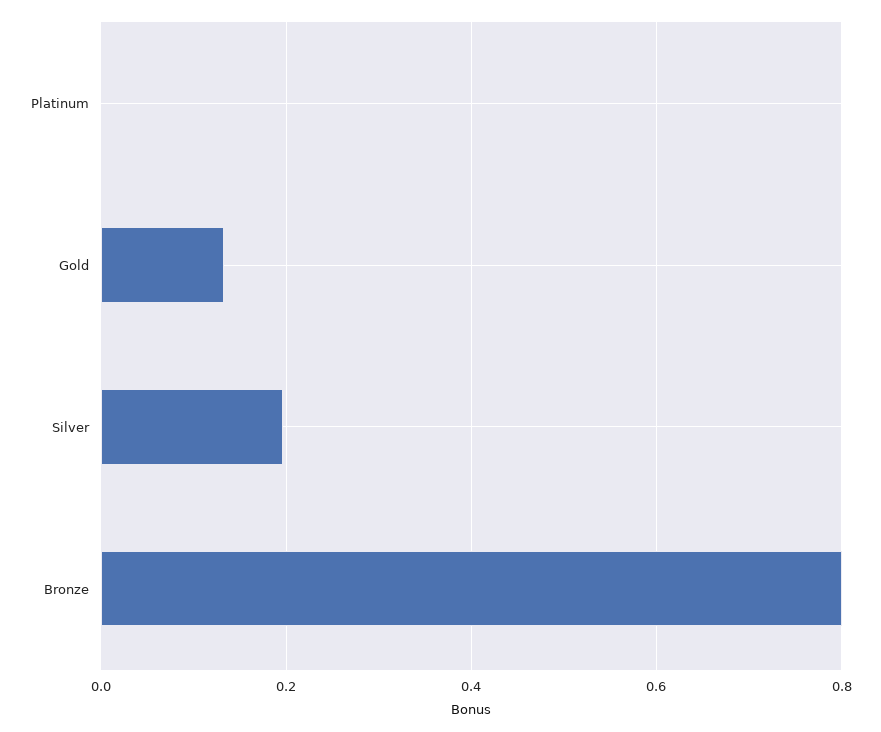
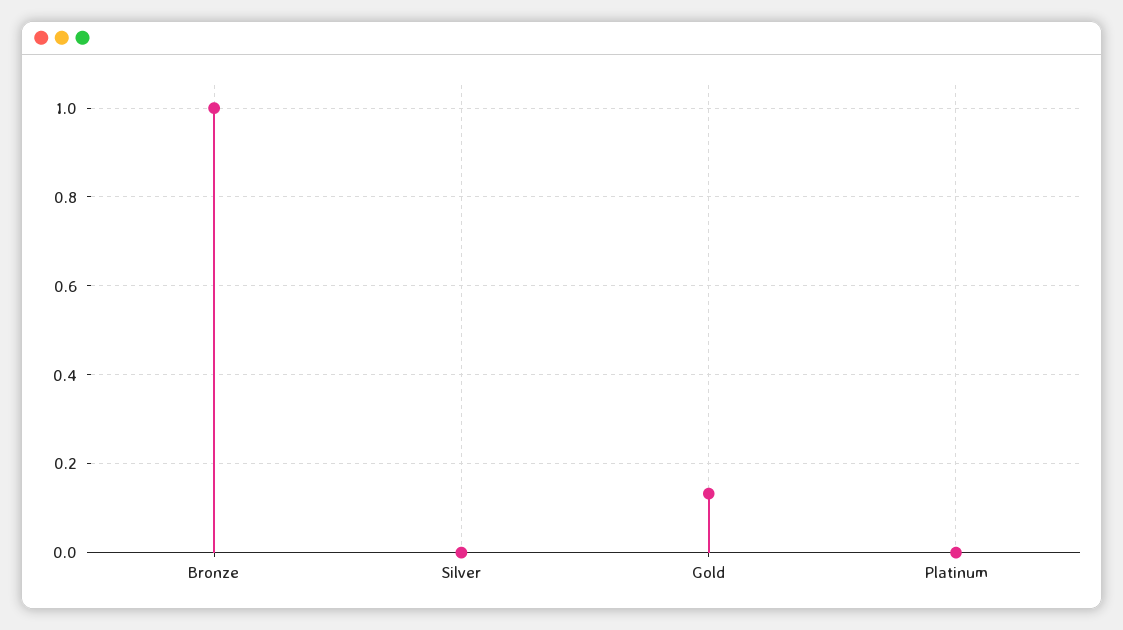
  {
    "Platinum": 0,
    "Gold": 0.14,
-   "Silver": 0.2,
+   "Silver": 0,
-   "Bronze": 0.8
+   "Bronze": 1
  }

